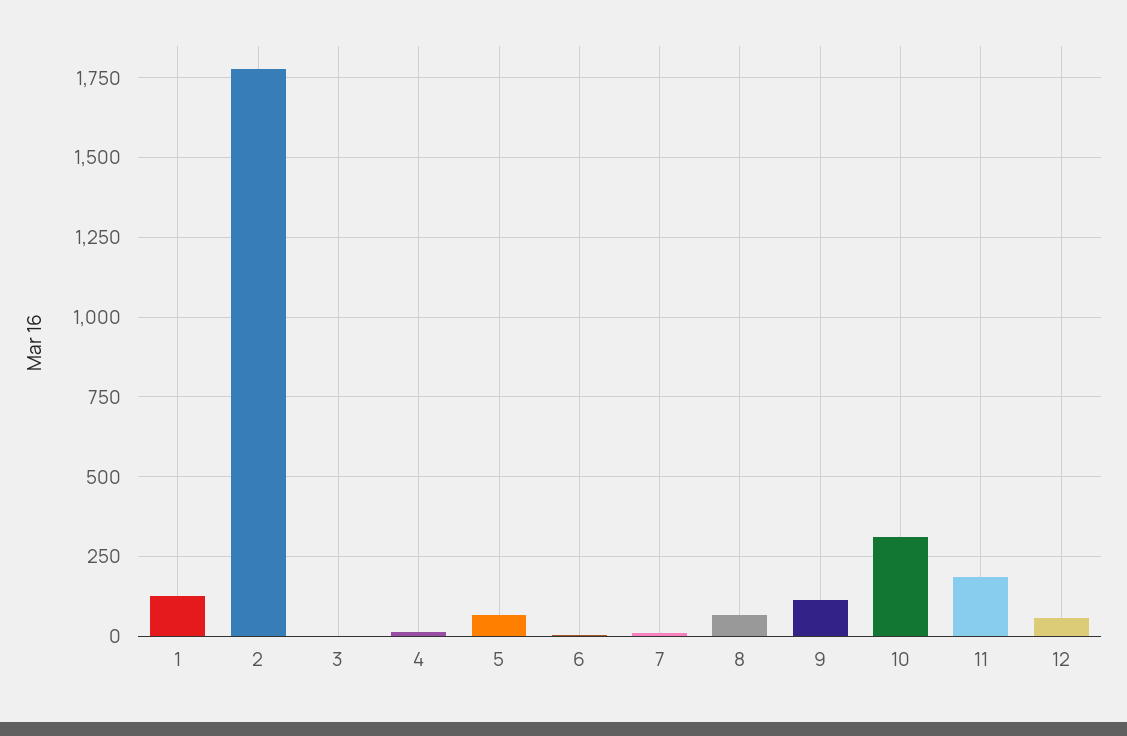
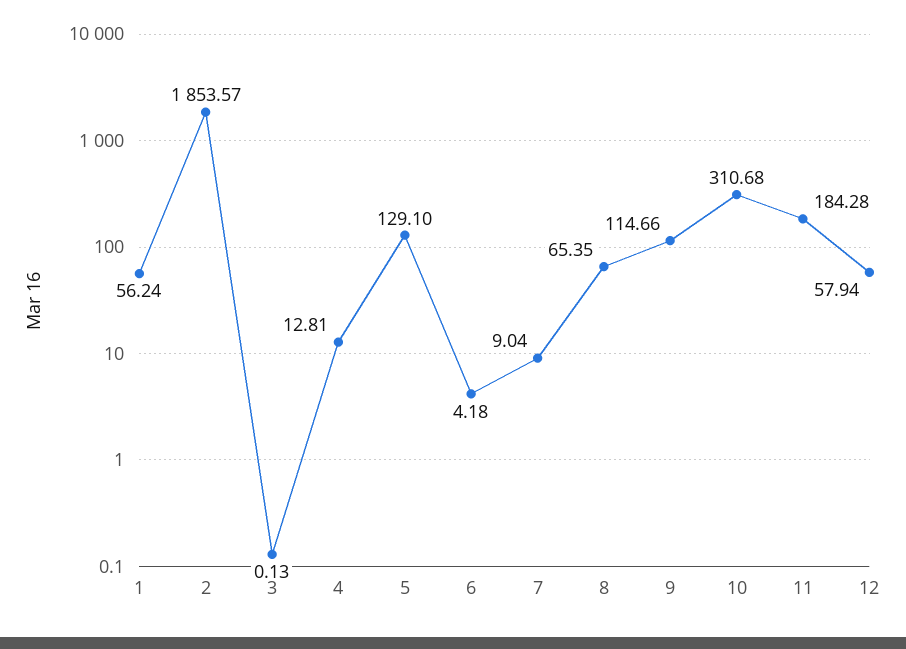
  {
-   "1": 125,
+   "1": 56.24,
-   "2": 1775,
+   "2": 1853.57,
    "3": 0.13,
    "4": 12.81,
-   "5": 75,
+   "5": 129.1,
    "6": 4.18,
    "7": 9.04,
    "8": 65.35,
    "9": 114.66,
    "10": 310.68,
    "11": 184.28,
    "12": 57.94
  }

